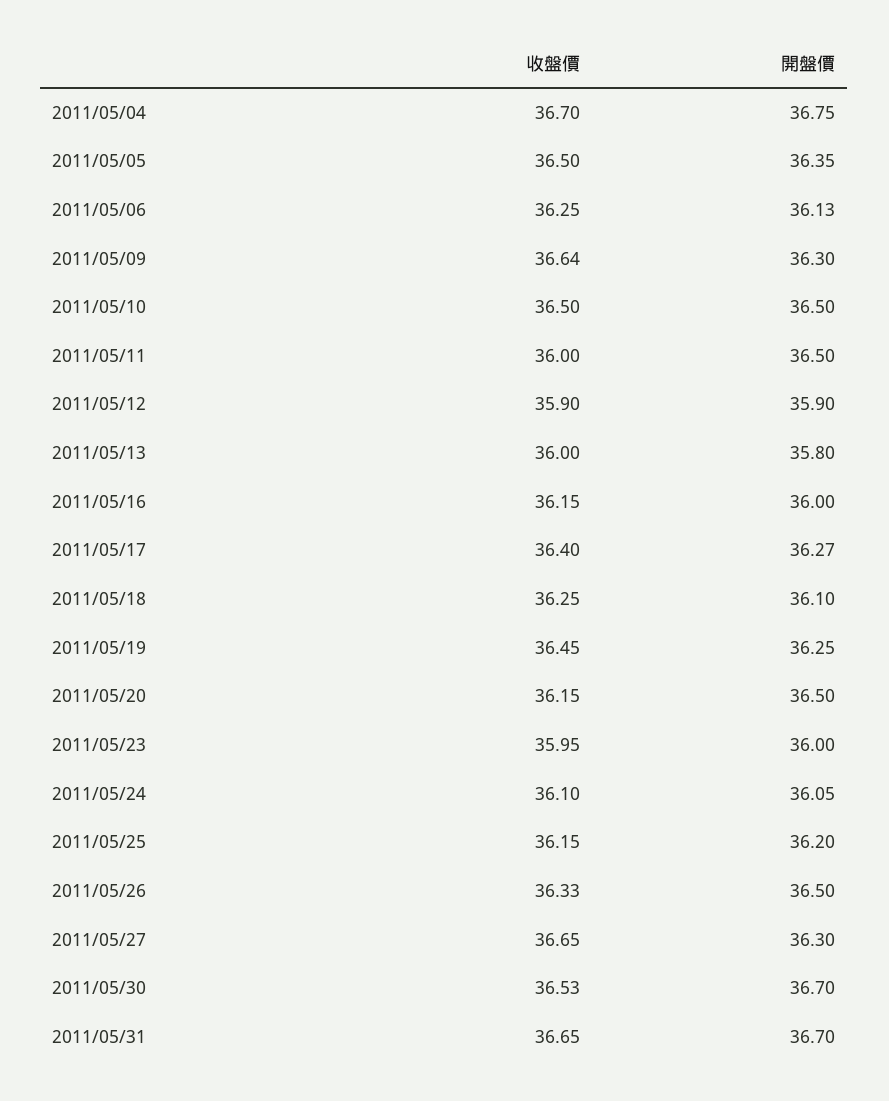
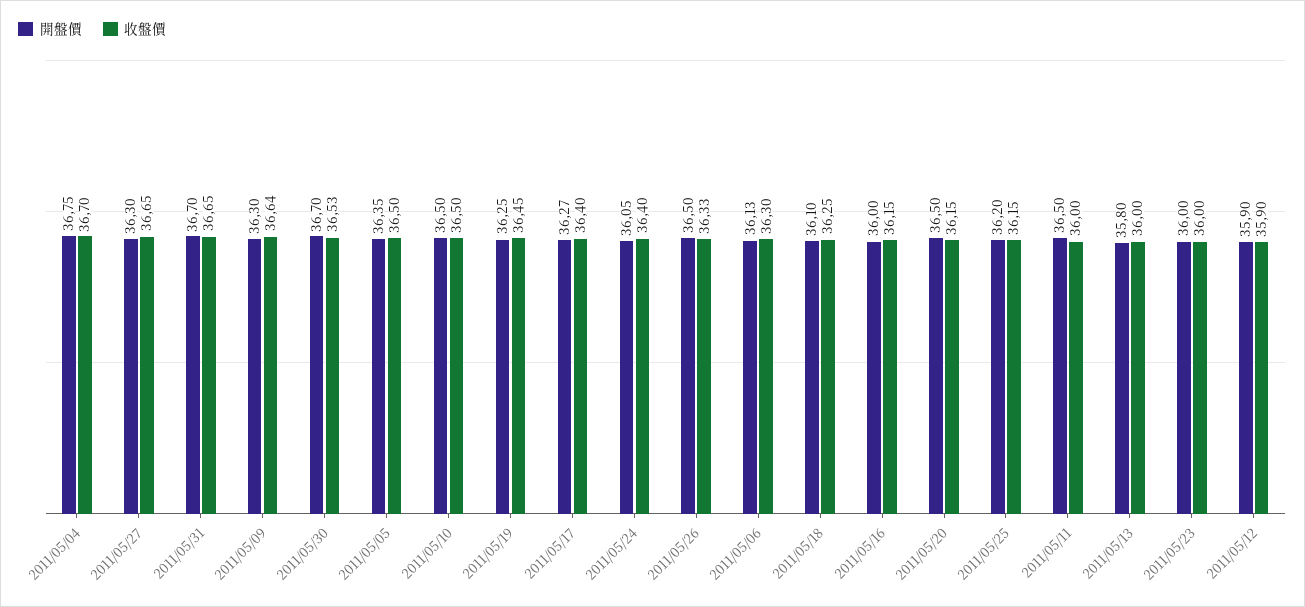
  {
    "收盤價": {
      "2011/05/04": 36.7,
      "2011/05/05": 36.5,
-     "2011/05/06": 36.25,
+     "2011/05/06": 36.3,
      "2011/05/09": 36.64,
      "2011/05/10": 36.5,
      "2011/05/11": 36,
      "2011/05/12": 35.9,
      "2011/05/13": 36,
      "2011/05/16": 36.15,
      "2011/05/17": 36.4,
      "2011/05/18": 36.25,
      "2011/05/19": 36.45,
      "2011/05/20": 36.15,
-     "2011/05/23": 35.95,
+     "2011/05/23": 36,
-     "2011/05/24": 36.1,
+     "2011/05/24": 36.4,
      "2011/05/25": 36.15,
      "2011/05/26": 36.33,
      "2011/05/27": 36.65,
      "2011/05/30": 36.53,
      "2011/05/31": 36.65
    },
    "開盤價": {
      "2011/05/04": 36.75,
      "2011/05/05": 36.35,
      "2011/05/06": 36.13,
      "2011/05/09": 36.3,
      "2011/05/10": 36.5,
      "2011/05/11": 36.5,
      "2011/05/12": 35.9,
      "2011/05/13": 35.8,
      "2011/05/16": 36,
      "2011/05/17": 36.27,
      "2011/05/18": 36.1,
      "2011/05/19": 36.25,
      "2011/05/20": 36.5,
      "2011/05/23": 36,
      "2011/05/24": 36.05,
      "2011/05/25": 36.2,
      "2011/05/26": 36.5,
      "2011/05/27": 36.3,
      "2011/05/30": 36.7,
      "2011/05/31": 36.7
    }
  }

